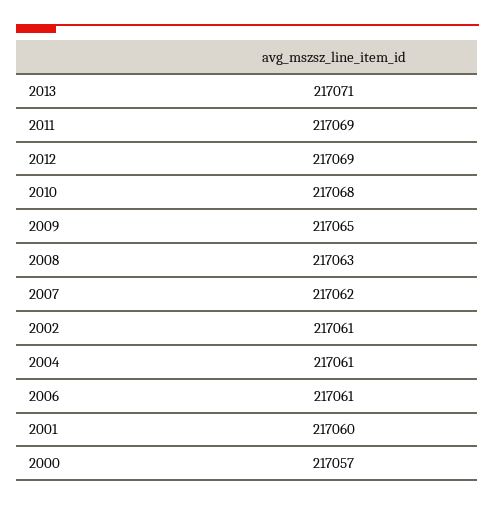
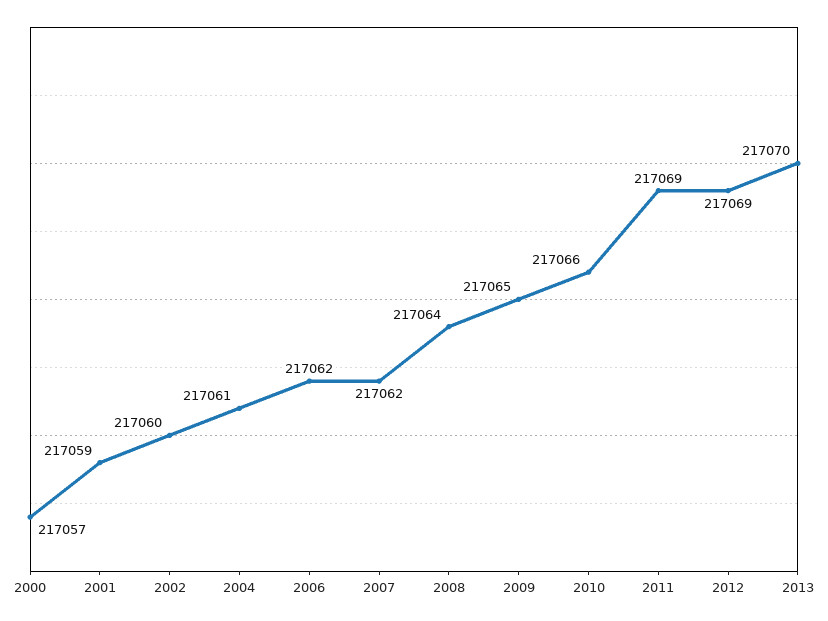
  {
-   "2013": 217071,
+   "2013": 217070,
    "2011": 217069,
    "2012": 217069,
-   "2010": 217068,
+   "2010": 217066,
    "2009": 217065,
-   "2008": 217063,
+   "2008": 217064,
    "2007": 217062,
-   "2002": 217061,
+   "2002": 217060,
    "2004": 217061,
-   "2006": 217061,
+   "2006": 217062,
-   "2001": 217060,
+   "2001": 217059,
    "2000": 217057
  }

